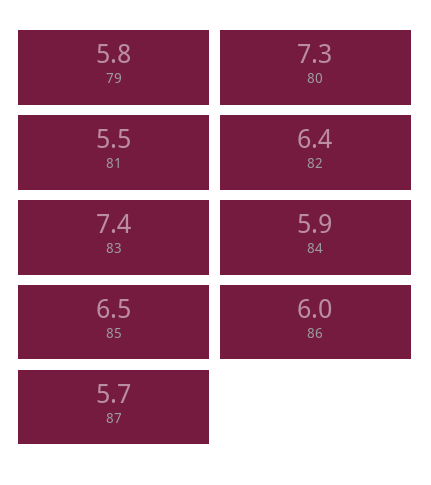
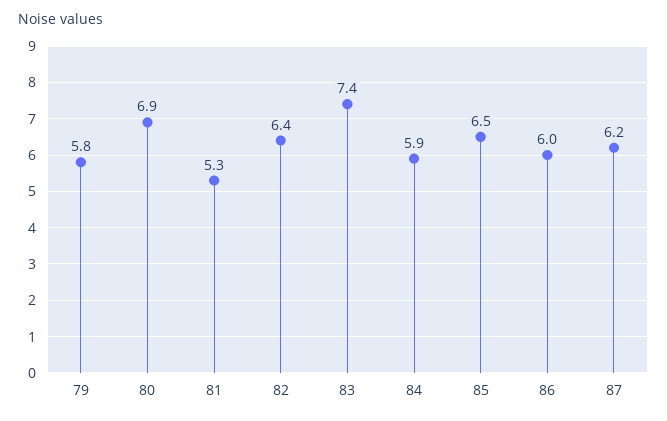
  {
    "79": 5.8,
-   "80": 7.3,
+   "80": 6.9,
-   "81": 5.5,
+   "81": 5.3,
    "82": 6.4,
    "83": 7.4,
    "84": 5.9,
    "85": 6.5,
    "86": 6,
-   "87": 5.7
+   "87": 6.2
  }

